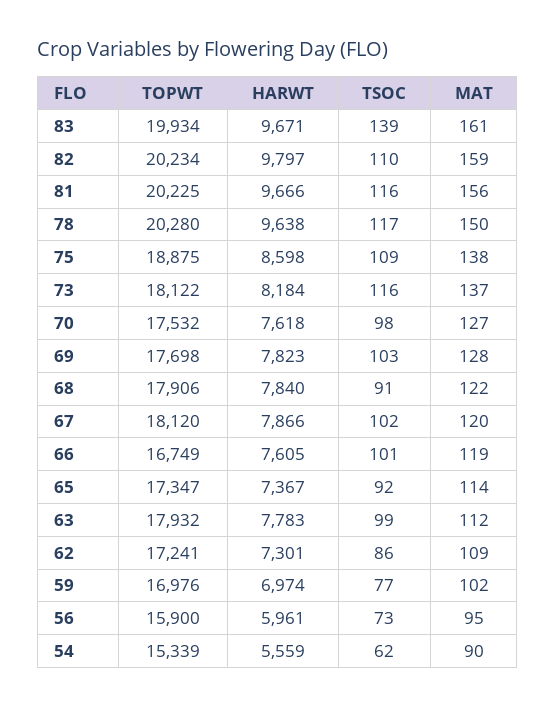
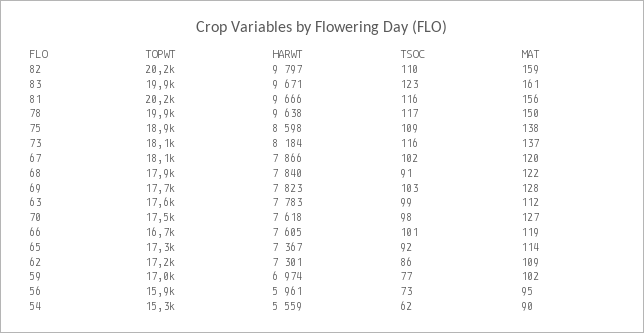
  {
    "TOPWT": {
      "83": 19934,
      "82": 20234,
      "81": 20225,
-     "78": 20280,
+     "78": 19900,
      "75": 18875,
      "73": 18122,
      "70": 17532,
      "69": 17698,
      "68": 17906,
      "67": 18120,
      "66": 16749,
      "65": 17347,
-     "63": 17932,
+     "63": 17600,
      "62": 17241,
      "59": 16976,
      "56": 15900,
      "54": 15339
    },
    "HARWT": {
      "83": 9671,
      "82": 9797,
      "81": 9666,
      "78": 9638,
      "75": 8598,
      "73": 8184,
      "70": 7618,
      "69": 7823,
      "68": 7840,
      "67": 7866,
      "66": 7605,
      "65": 7367,
      "63": 7783,
      "62": 7301,
      "59": 6974,
      "56": 5961,
      "54": 5559
    },
    "TSOC": {
-     "83": 139,
+     "83": 123,
      "82": 110,
      "81": 116,
      "78": 117,
      "75": 109,
      "73": 116,
      "70": 98,
      "69": 103,
      "68": 91,
      "67": 102,
      "66": 101,
      "65": 92,
      "63": 99,
      "62": 86,
      "59": 77,
      "56": 73,
      "54": 62
    },
    "MAT": {
      "83": 161,
      "82": 159,
      "81": 156,
      "78": 150,
      "75": 138,
      "73": 137,
      "70": 127,
      "69": 128,
      "68": 122,
      "67": 120,
      "66": 119,
      "65": 114,
      "63": 112,
      "62": 109,
      "59": 102,
      "56": 95,
      "54": 90
    }
  }

